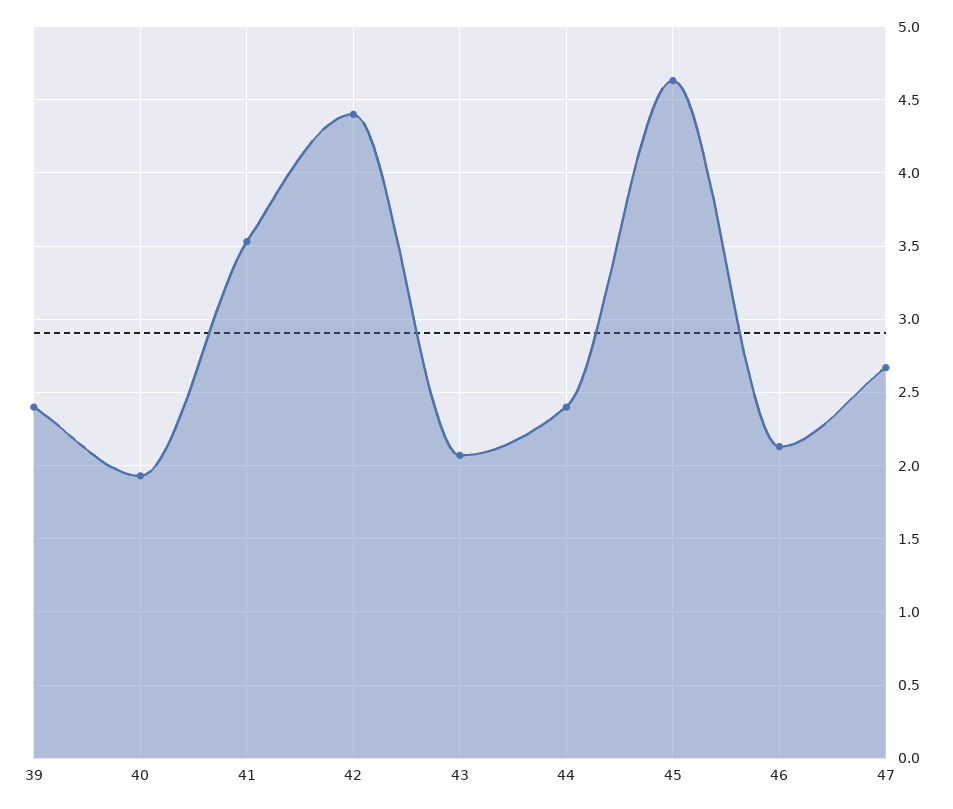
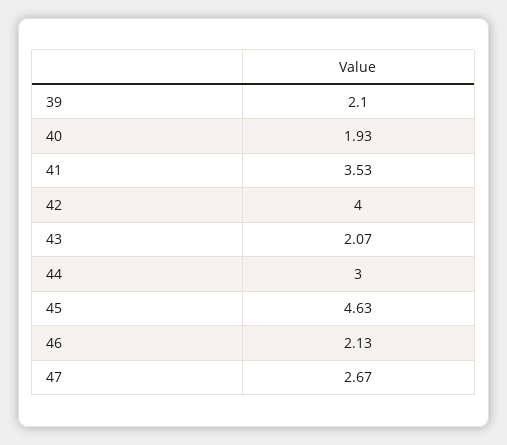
  {
-   "39": 2.4,
+   "39": 2.1,
    "40": 1.93,
    "41": 3.53,
-   "42": 4.4,
+   "42": 4,
    "43": 2.07,
-   "44": 2.4,
+   "44": 3,
    "45": 4.63,
    "46": 2.13,
    "47": 2.67
  }

